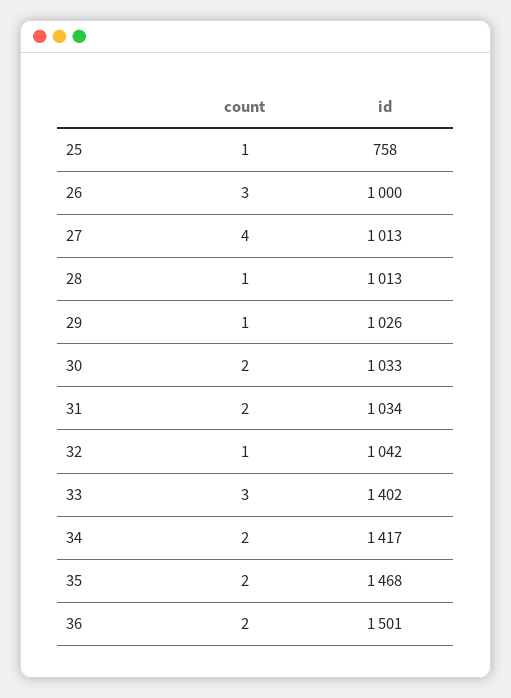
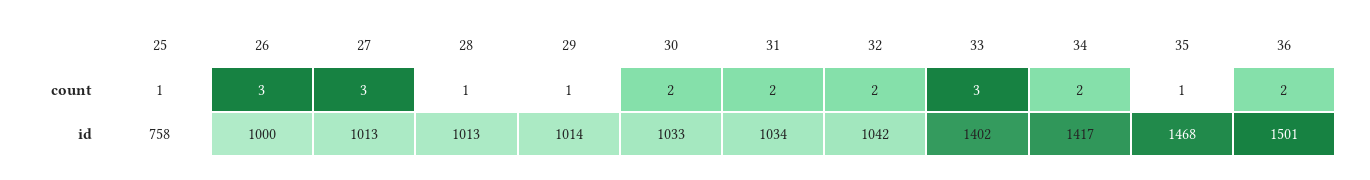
  {
    "count": {
      "25": 1,
      "26": 3,
-     "27": 4,
+     "27": 3,
      "28": 1,
      "29": 1,
      "30": 2,
      "31": 2,
-     "32": 1,
+     "32": 2,
      "33": 3,
      "34": 2,
-     "35": 2,
+     "35": 1,
      "36": 2
    },
    "id": {
      "25": 758,
      "26": 1000,
      "27": 1013,
      "28": 1013,
-     "29": 1026,
+     "29": 1014,
      "30": 1033,
      "31": 1034,
      "32": 1042,
      "33": 1402,
      "34": 1417,
      "35": 1468,
      "36": 1501
    }
  }

